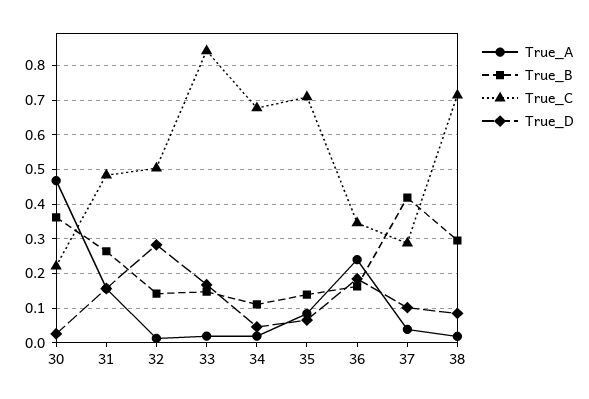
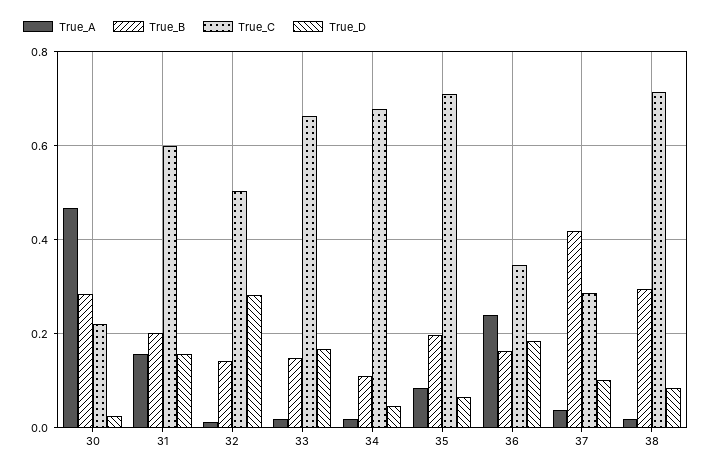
  {
    "True_A": {
      "30": 0.46,
      "31": 0.16,
      "32": 0.02,
      "33": 0.02,
      "34": 0.02,
      "35": 0.08,
      "36": 0.24,
      "37": 0.04,
      "38": 0.02
    },
    "True_B": {
-     "30": 0.36,
+     "30": 0.28,
-     "31": 0.26,
+     "31": 0.2,
      "32": 0.14,
      "33": 0.14,
      "34": 0.12,
-     "35": 0.14,
+     "35": 0.2,
      "36": 0.16,
      "37": 0.42,
      "38": 0.3
    },
    "True_C": {
      "30": 0.22,
-     "31": 0.48,
+     "31": 0.6,
      "32": 0.5,
-     "33": 0.84,
+     "33": 0.66,
      "34": 0.68,
      "35": 0.7,
      "36": 0.34,
      "37": 0.28,
      "38": 0.72
    },
    "True_D": {
      "30": 0.02,
      "31": 0.16,
      "32": 0.28,
      "33": 0.16,
      "34": 0.04,
      "35": 0.06,
      "36": 0.18,
      "37": 0.1,
      "38": 0.08
    }
  }

